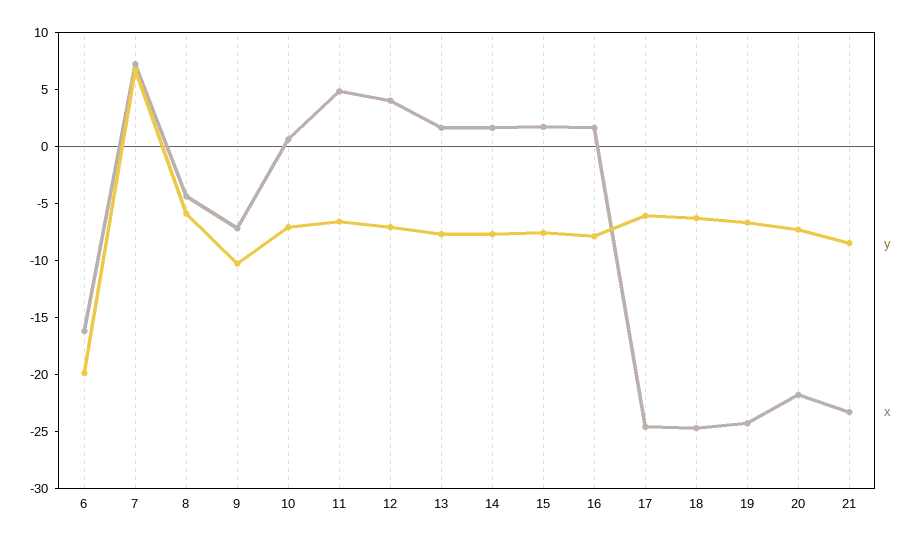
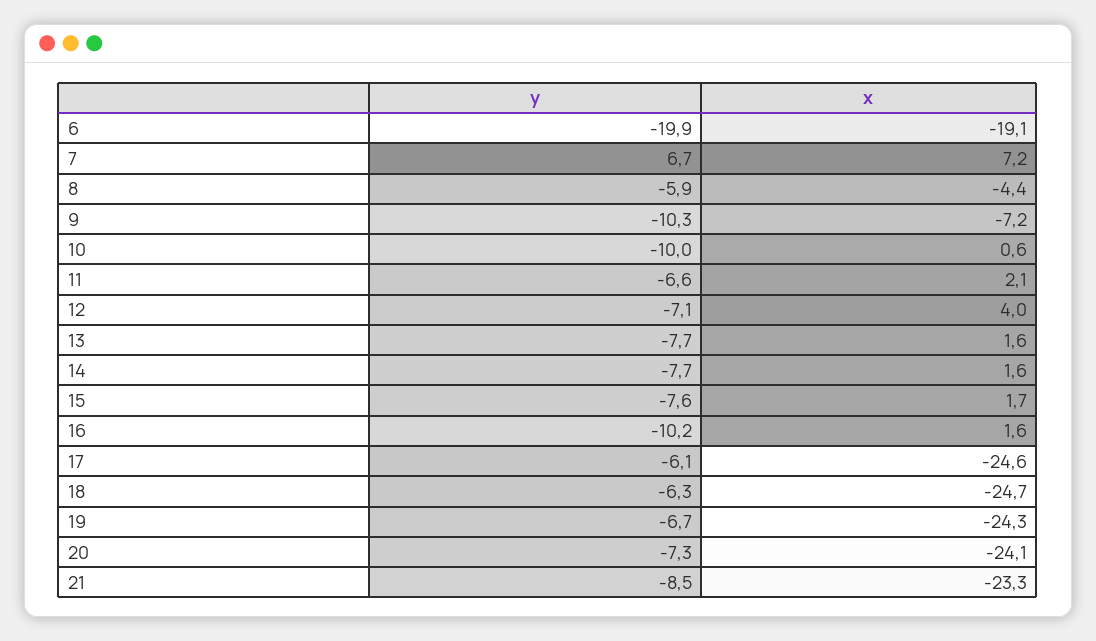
  {
    "y": {
      "6": -19.9,
      "7": 6.7,
      "8": -5.9,
      "9": -10.3,
-     "10": -7,
+     "10": -10,
      "11": -6.6,
      "12": -7.1,
      "13": -7.7,
      "14": -7.7,
      "15": -7.6,
-     "16": -8,
+     "16": -10.2,
      "17": -6.1,
      "18": -6.3,
      "19": -6.7,
      "20": -7.3,
      "21": -8.5
    },
    "x": {
-     "6": -16,
+     "6": -19.1,
      "7": 7.2,
      "8": -4.4,
      "9": -7.2,
      "10": 0.6,
-     "11": 5,
+     "11": 2.1,
      "12": 4,
      "13": 1.6,
      "14": 1.6,
      "15": 1.7,
      "16": 1.6,
      "17": -24.6,
      "18": -24.7,
      "19": -24.3,
-     "20": -22,
+     "20": -24.1,
      "21": -23.3
    }
  }

